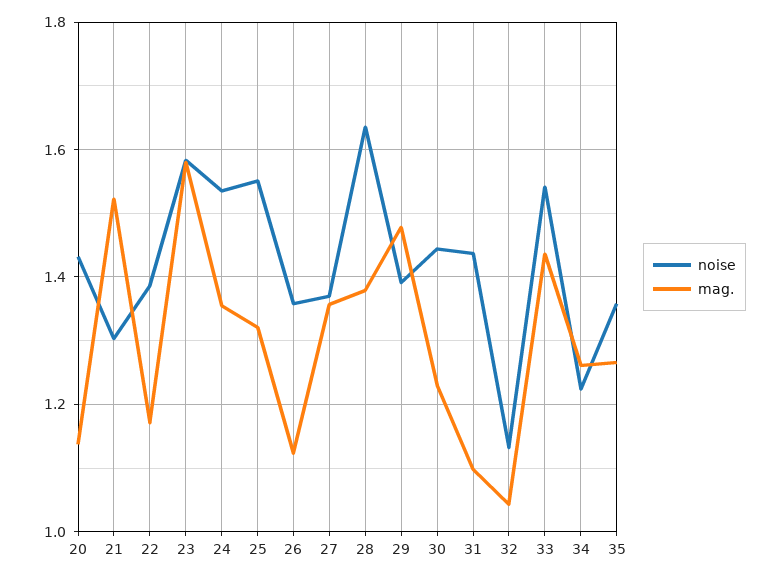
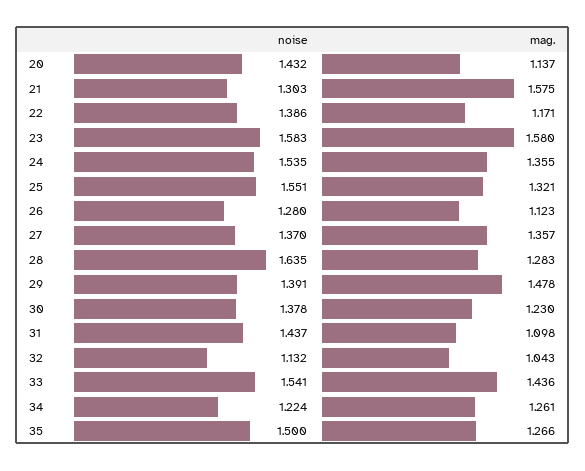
  {
    "noise": {
      "20": 1.432,
      "21": 1.303,
      "22": 1.386,
      "23": 1.583,
      "24": 1.535,
      "25": 1.551,
-     "26": 1.36,
+     "26": 1.28,
      "27": 1.37,
      "28": 1.635,
      "29": 1.391,
-     "30": 1.44,
+     "30": 1.378,
      "31": 1.437,
      "32": 1.132,
      "33": 1.541,
      "34": 1.224,
-     "35": 1.36
+     "35": 1.5
    },
    "mag.": {
      "20": 1.137,
-     "21": 1.52,
+     "21": 1.575,
      "22": 1.171,
      "23": 1.58,
      "24": 1.355,
      "25": 1.321,
      "26": 1.123,
      "27": 1.357,
-     "28": 1.38,
+     "28": 1.283,
      "29": 1.478,
      "30": 1.23,
      "31": 1.098,
      "32": 1.043,
      "33": 1.436,
      "34": 1.261,
      "35": 1.266
    }
  }

